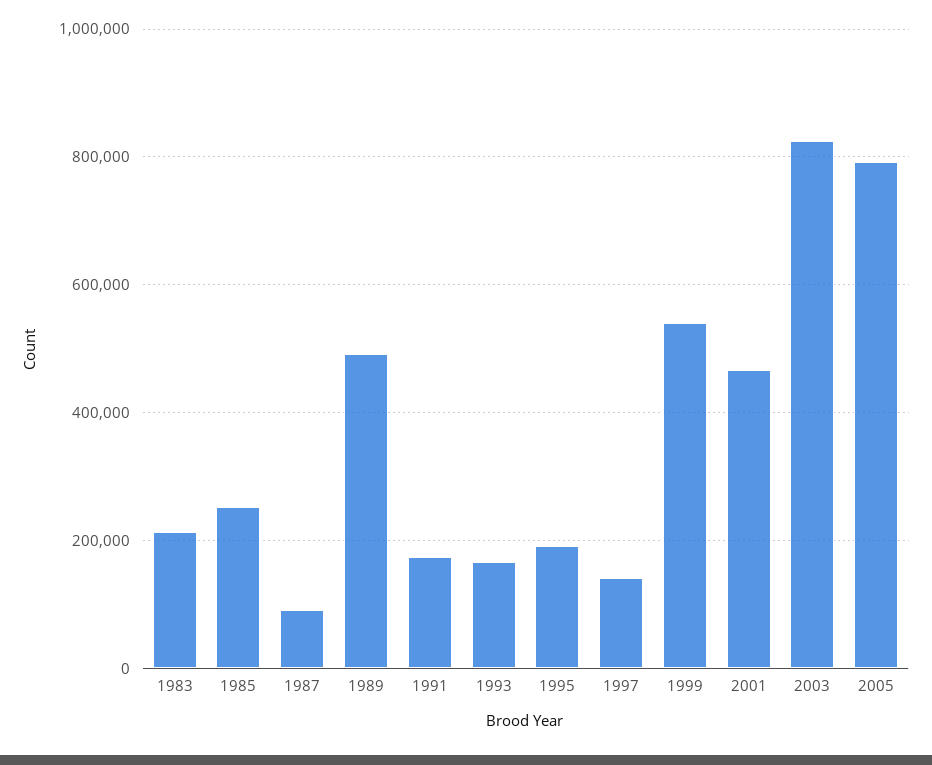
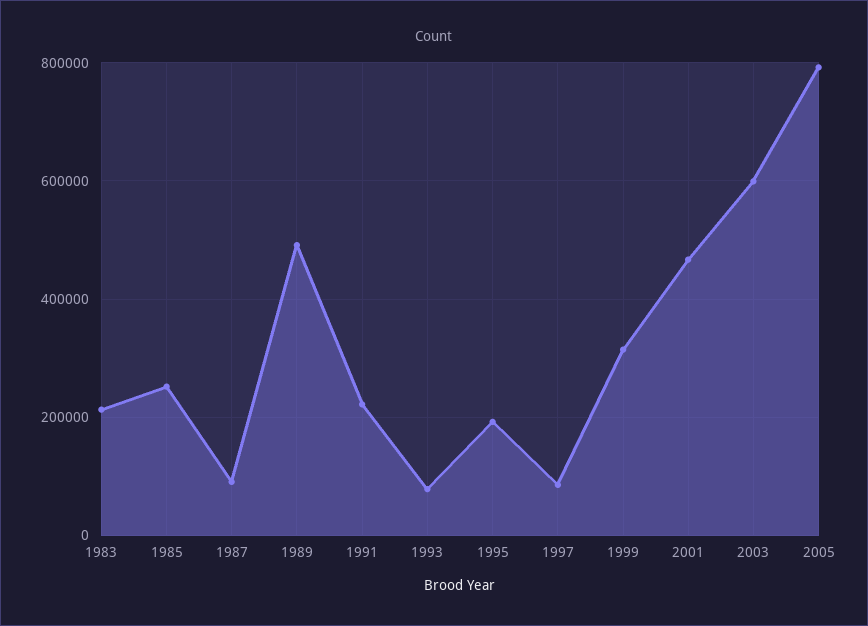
  {
    "1983": 220000,
    "1985": 260000,
    "1987": 100000,
    "1989": 500000,
-   "1991": 180000,
+   "1991": 220000,
-   "1993": 160000,
+   "1993": 80000,
    "1995": 200000,
-   "1997": 140000,
+   "1997": 80000,
-   "1999": 540000,
+   "1999": 320000,
    "2001": 460000,
-   "2003": 820000,
+   "2003": 600000,
    "2005": 800000
  }

